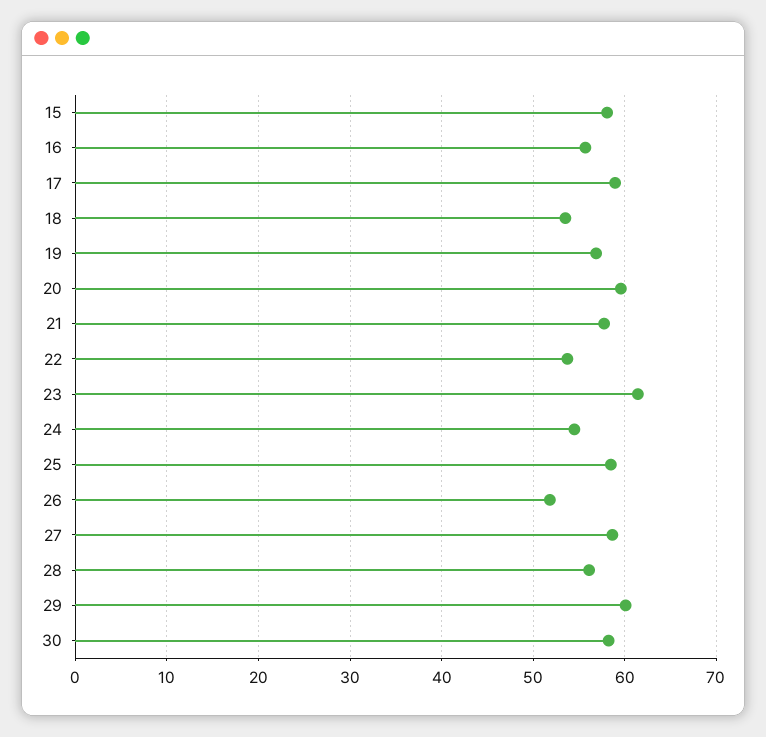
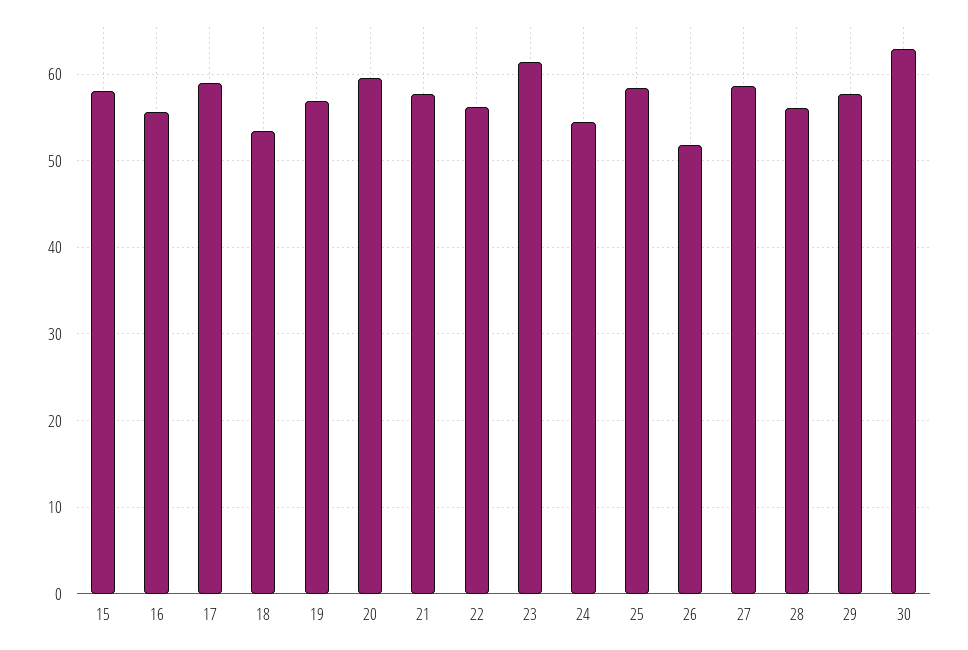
  {
    "15": 58,
    "16": 56,
    "17": 59,
    "18": 54,
    "19": 57,
    "20": 60,
    "21": 58,
-   "22": 54,
+   "22": 56,
    "23": 61,
    "24": 55,
    "25": 58,
    "26": 52,
    "27": 59,
    "28": 56,
-   "29": 60,
+   "29": 58,
-   "30": 58
+   "30": 63
  }

